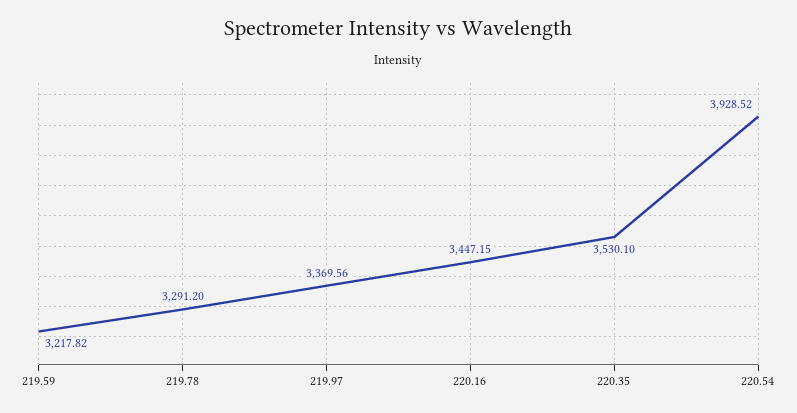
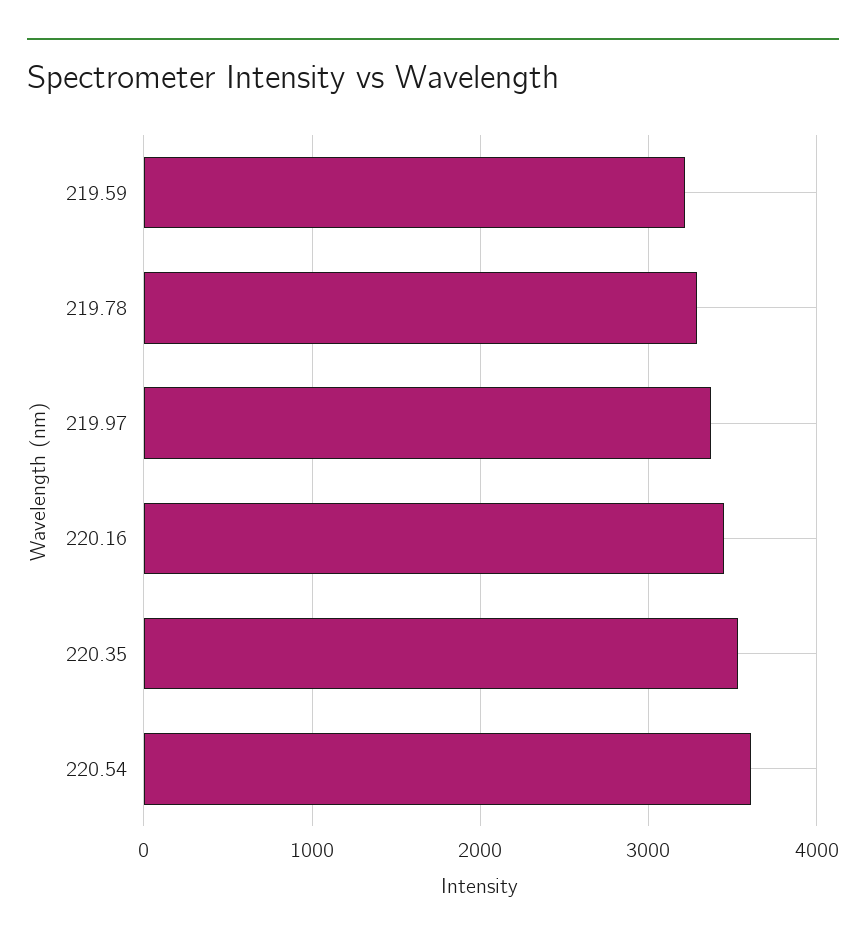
  {
    "219.59": 3217.82,
    "219.78": 3291.2,
    "219.97": 3369.56,
    "220.16": 3447.15,
    "220.35": 3530.1,
-   "220.54": 3928.52
+   "220.54": 3600
  }

